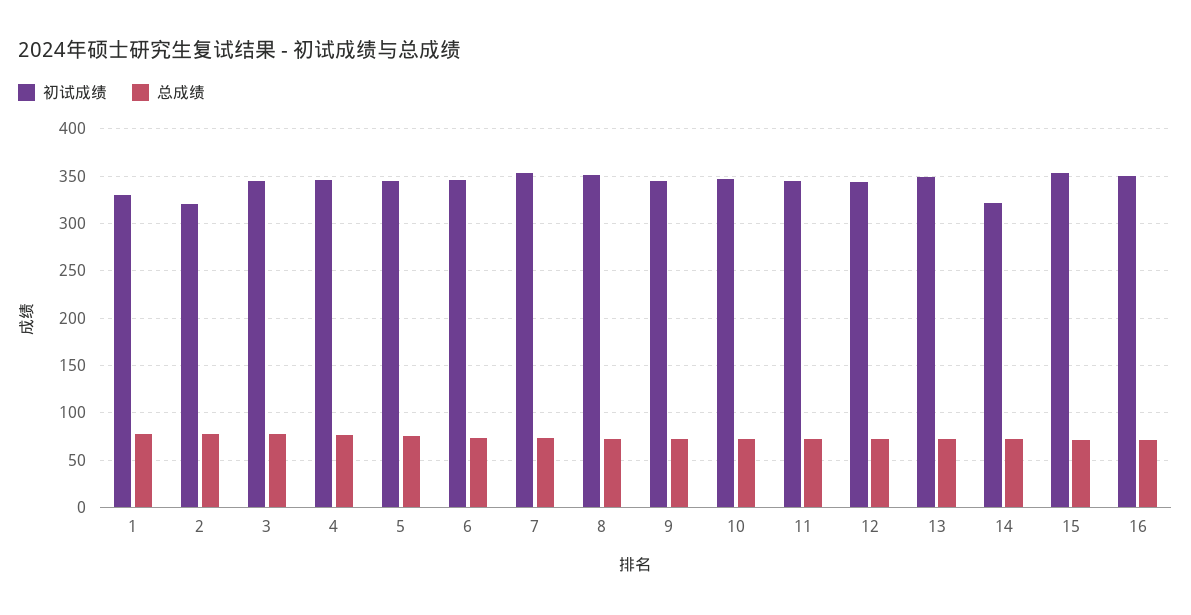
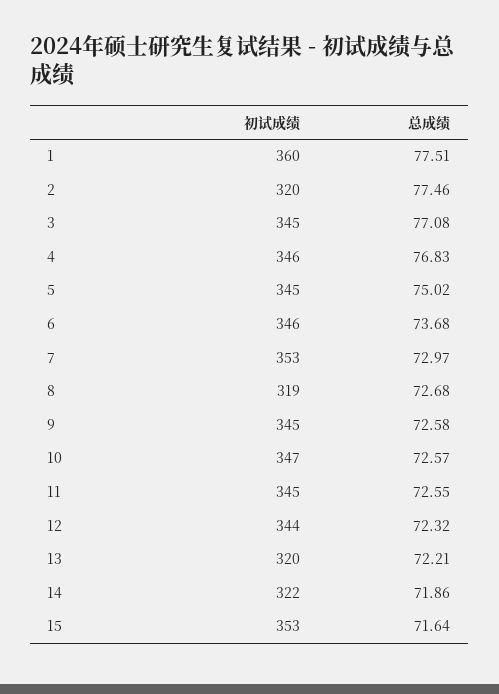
  {
    "初试成绩": {
-     "1": 330,
+     "1": 360,
      "2": 320,
      "3": 345,
      "4": 346,
      "5": 345,
      "6": 346,
      "7": 353,
-     "8": 350,
+     "8": 319,
      "9": 345,
      "10": 347,
      "11": 345,
      "12": 344,
-     "13": 350,
+     "13": 320,
      "14": 322,
-     "15": 353,
+     "15": 353
-     "16": 350
    },
    "总成绩": {
      "1": 77.51,
      "2": 77.46,
      "3": 77.08,
      "4": 76.83,
      "5": 75.02,
      "6": 73.68,
      "7": 72.97,
      "8": 72.68,
      "9": 72.58,
      "10": 72.57,
      "11": 72.55,
      "12": 72.32,
      "13": 72.21,
      "14": 71.86,
-     "15": 71.64,
+     "15": 71.64
-     "16": 70
    }
  }

